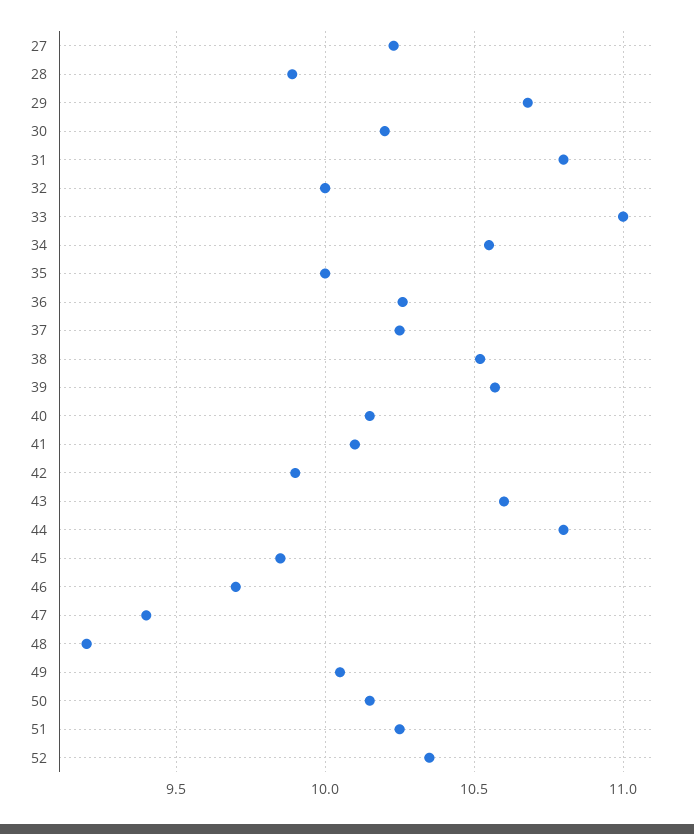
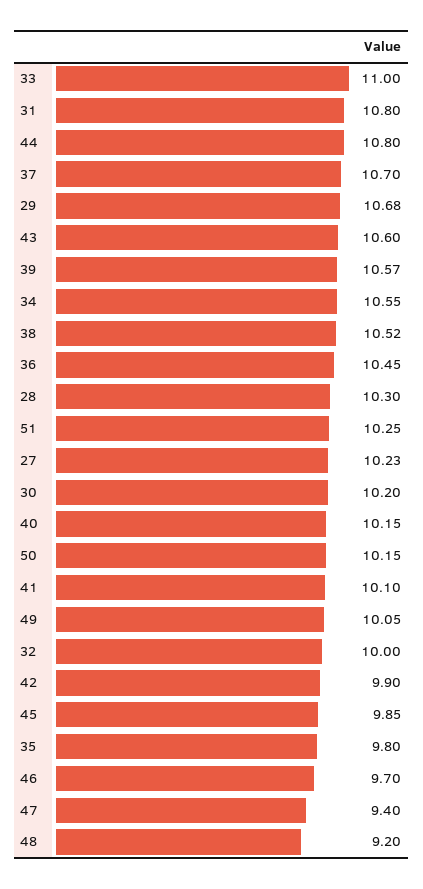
  {
    "27": 10.23,
-   "28": 9.9,
+   "28": 10.3,
    "29": 10.68,
    "30": 10.2,
    "31": 10.8,
    "32": 10,
    "33": 11,
    "34": 10.55,
-   "35": 10,
+   "35": 9.8,
-   "36": 10.25,
+   "36": 10.45,
-   "37": 10.25,
+   "37": 10.7,
    "38": 10.52,
    "39": 10.57,
    "40": 10.15,
    "41": 10.1,
    "42": 9.9,
    "43": 10.6,
    "44": 10.8,
    "45": 9.85,
    "46": 9.7,
    "47": 9.4,
    "48": 9.2,
    "49": 10.05,
    "50": 10.15,
-   "51": 10.25,
+   "51": 10.25
-   "52": 10.35
  }

